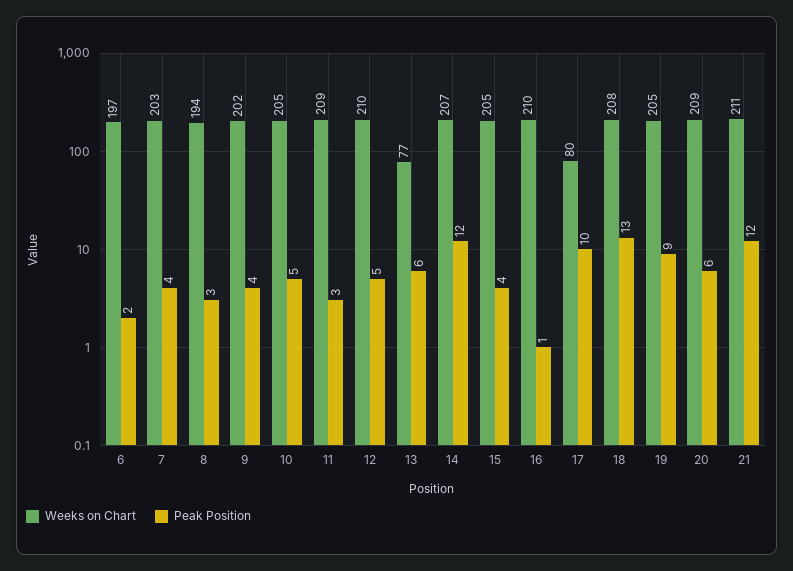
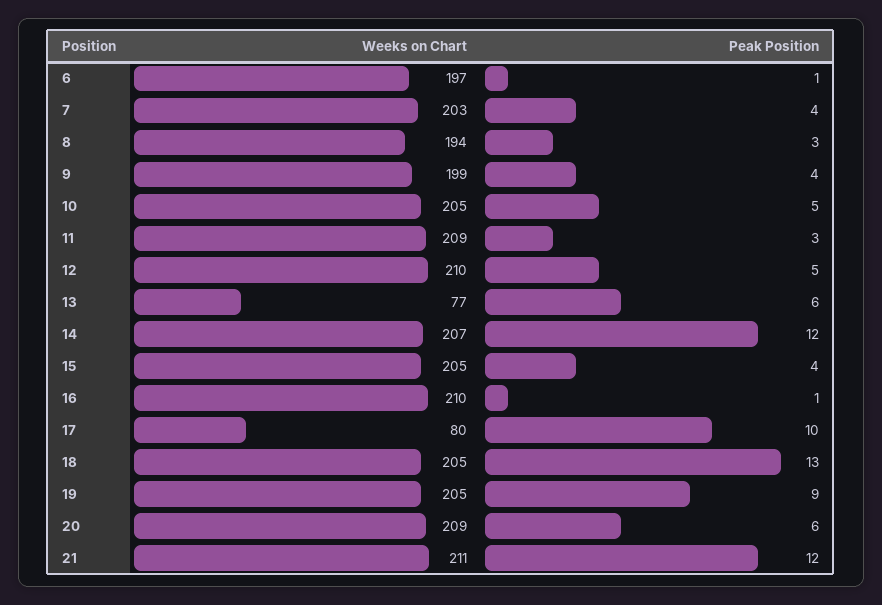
  {
    "Weeks on Chart": {
      "6": 197,
      "7": 203,
      "8": 194,
-     "9": 202,
+     "9": 199,
      "10": 205,
      "11": 209,
      "12": 210,
      "13": 77,
      "14": 207,
      "15": 205,
      "16": 210,
      "17": 80,
-     "18": 208,
+     "18": 205,
      "19": 205,
      "20": 209,
      "21": 211
    },
    "Peak Position": {
-     "6": 2,
+     "6": 1,
      "7": 4,
      "8": 3,
      "9": 4,
      "10": 5,
      "11": 3,
      "12": 5,
      "13": 6,
      "14": 12,
      "15": 4,
      "16": 1,
      "17": 10,
      "18": 13,
      "19": 9,
      "20": 6,
      "21": 12
    }
  }

